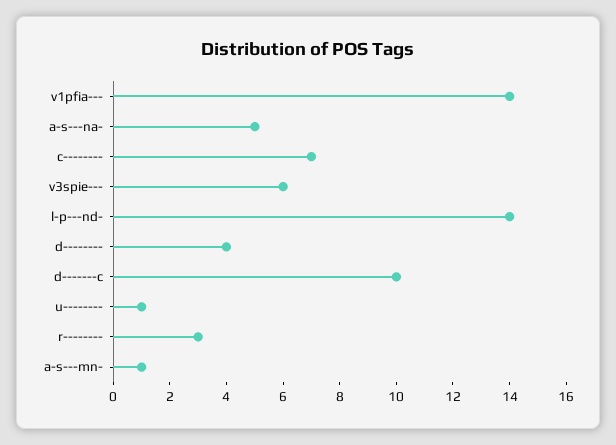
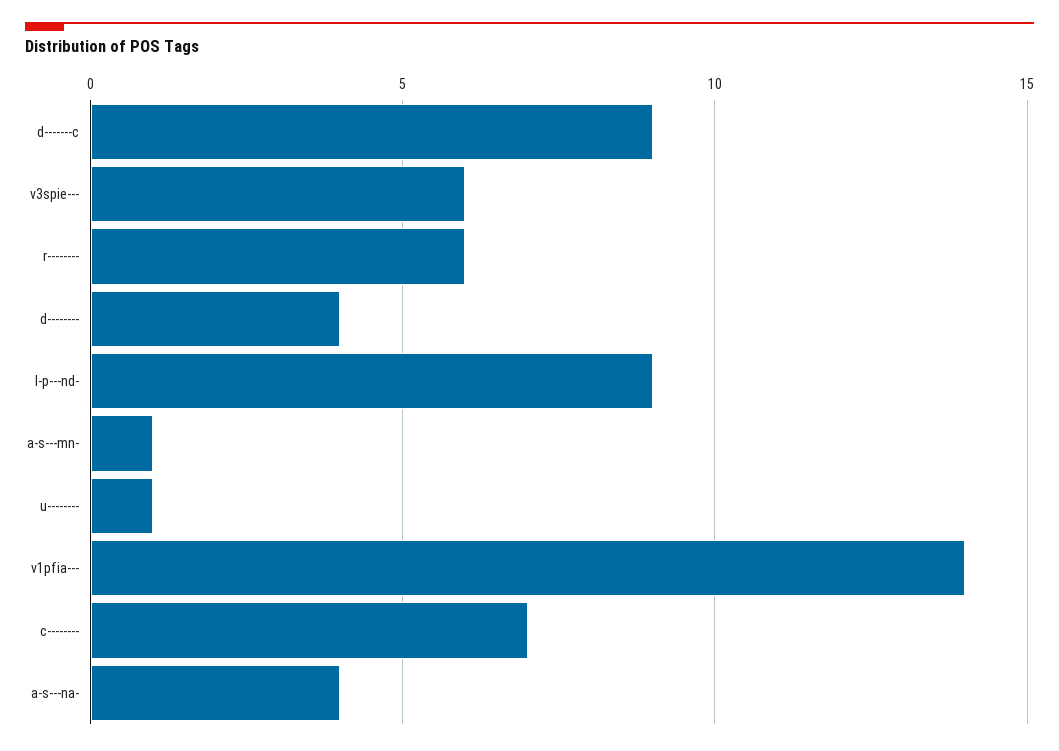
  {
    "v1pfia---": 14,
-   "a-s---na-": 5,
+   "a-s---na-": 4,
    "c--------": 7,
    "v3spie---": 6,
-   "l-p---nd-": 14,
+   "l-p---nd-": 9,
    "d--------": 4,
-   "d-------c": 10,
+   "d-------c": 9,
    "u--------": 1,
-   "r--------": 3,
+   "r--------": 6,
    "a-s---mn-": 1
  }

